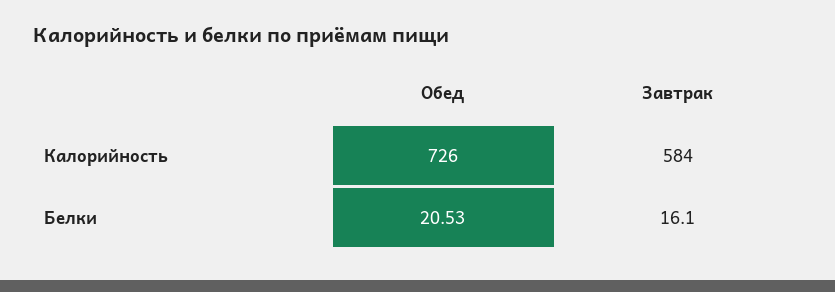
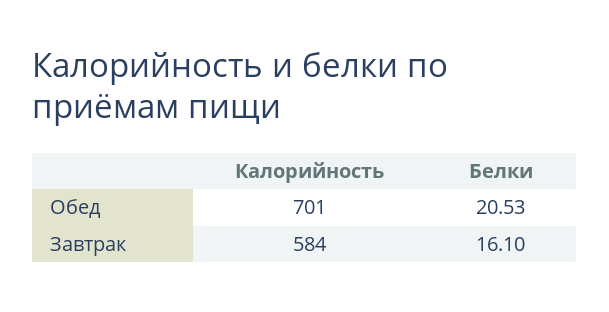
  {
    "Обед": {
-     "Калорийность": 726,
+     "Калорийность": 701,
      "Белки": 20.53
    },
    "Завтрак": {
      "Калорийность": 584,
      "Белки": 16.1
    }
  }

